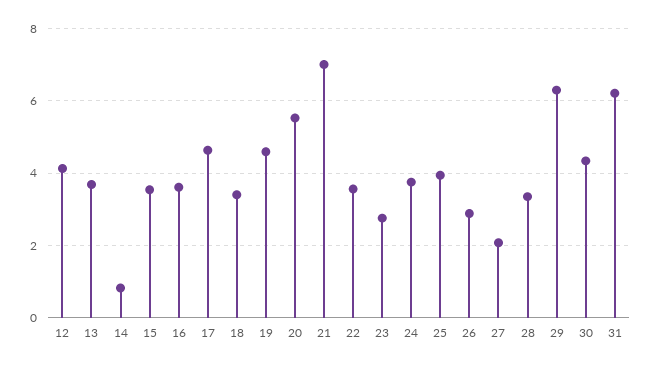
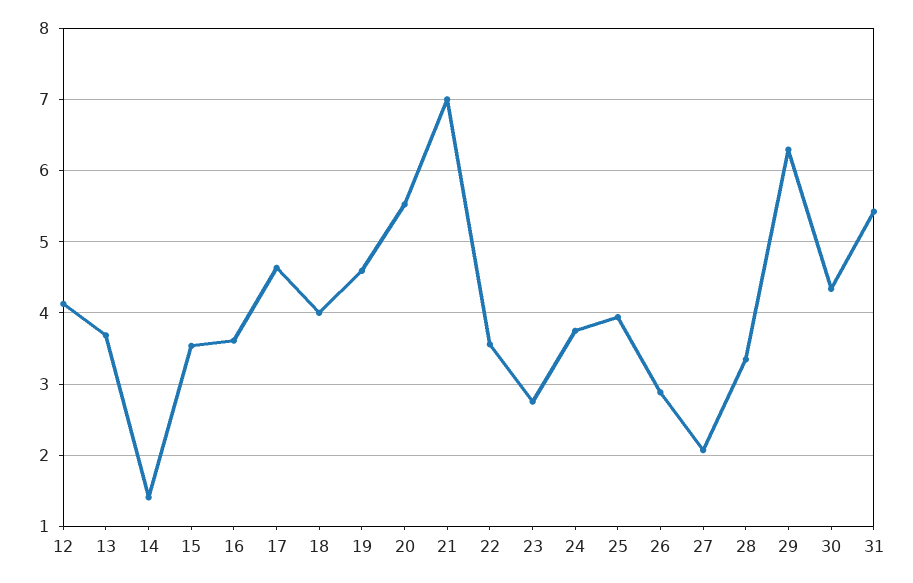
  {
    "12": 4.1,
    "13": 3.7,
-   "14": 0.8,
+   "14": 1.4,
    "15": 3.5,
    "16": 3.6,
    "17": 4.6,
-   "18": 3.4,
+   "18": 4,
    "19": 4.6,
    "20": 5.5,
    "21": 7,
    "22": 3.6,
    "23": 2.8,
    "24": 3.7,
    "25": 3.9,
    "26": 2.9,
    "27": 2.1,
    "28": 3.3,
    "29": 6.3,
    "30": 4.3,
-   "31": 6.2
+   "31": 5.4
  }

